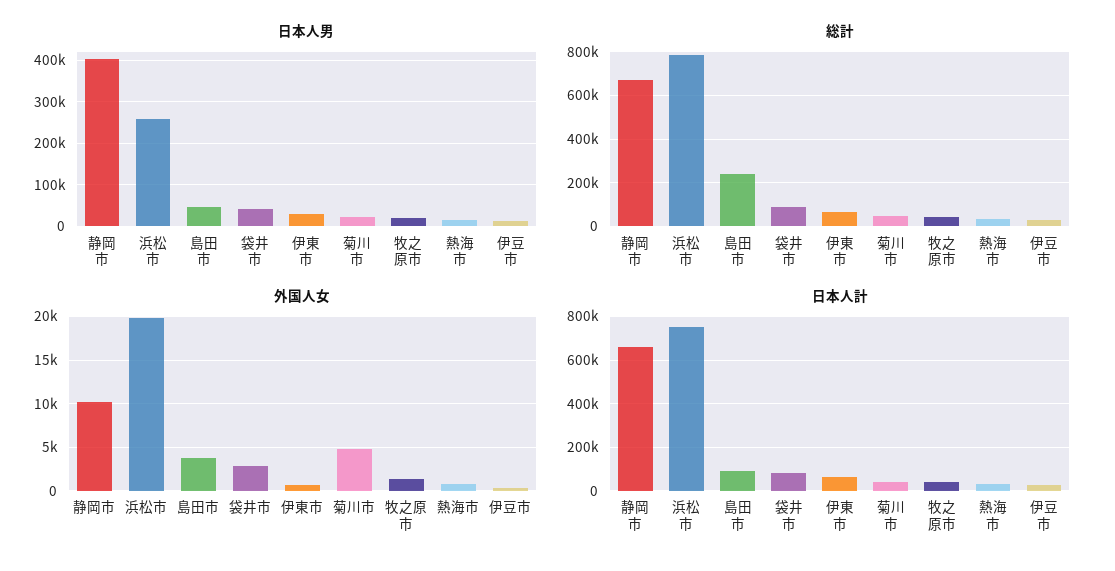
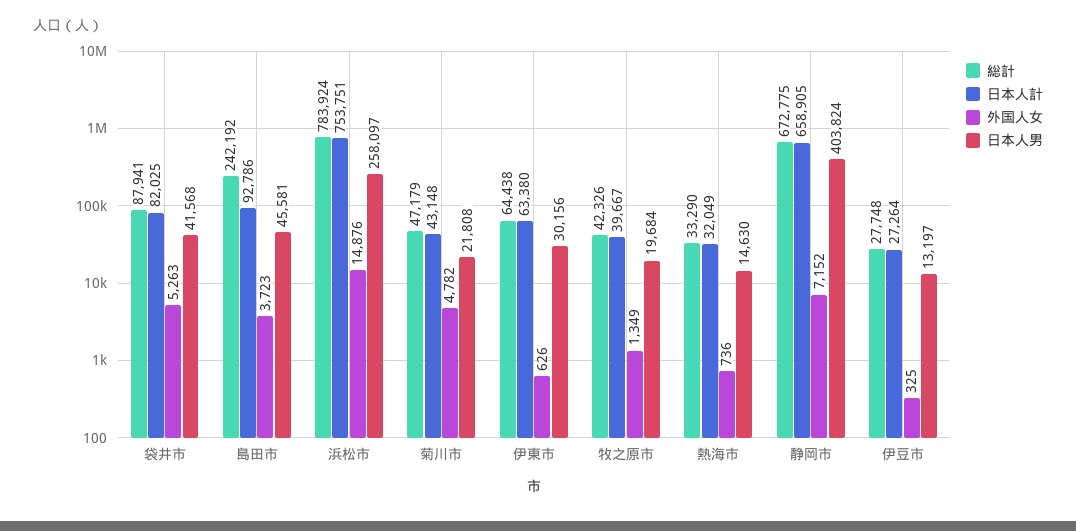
  {
    "日本人男": {
      "静岡市": 403824,
      "浜松市": 258097,
      "島田市": 45581,
      "袋井市": 41568,
      "伊東市": 30156,
      "菊川市": 21808,
      "牧之原市": 19684,
      "熱海市": 14630,
      "伊豆市": 13197
    },
    "総計": {
      "静岡市": 672775,
      "浜松市": 783924,
      "島田市": 242192,
      "袋井市": 87941,
      "伊東市": 64438,
      "菊川市": 47179,
      "牧之原市": 42326,
      "熱海市": 33290,
      "伊豆市": 27748
    },
    "外国人女": {
-     "静岡市": 10000,
+     "静岡市": 7152,
-     "浜松市": 20000,
+     "浜松市": 14876,
      "島田市": 3723,
-     "袋井市": 3000,
+     "袋井市": 5263,
      "伊東市": 626,
      "菊川市": 4782,
      "牧之原市": 1349,
      "熱海市": 736,
      "伊豆市": 325
    },
    "日本人計": {
      "静岡市": 658905,
      "浜松市": 753751,
      "島田市": 92786,
      "袋井市": 82025,
      "伊東市": 63380,
      "菊川市": 43148,
      "牧之原市": 39667,
      "熱海市": 32049,
      "伊豆市": 27264
    }
  }

